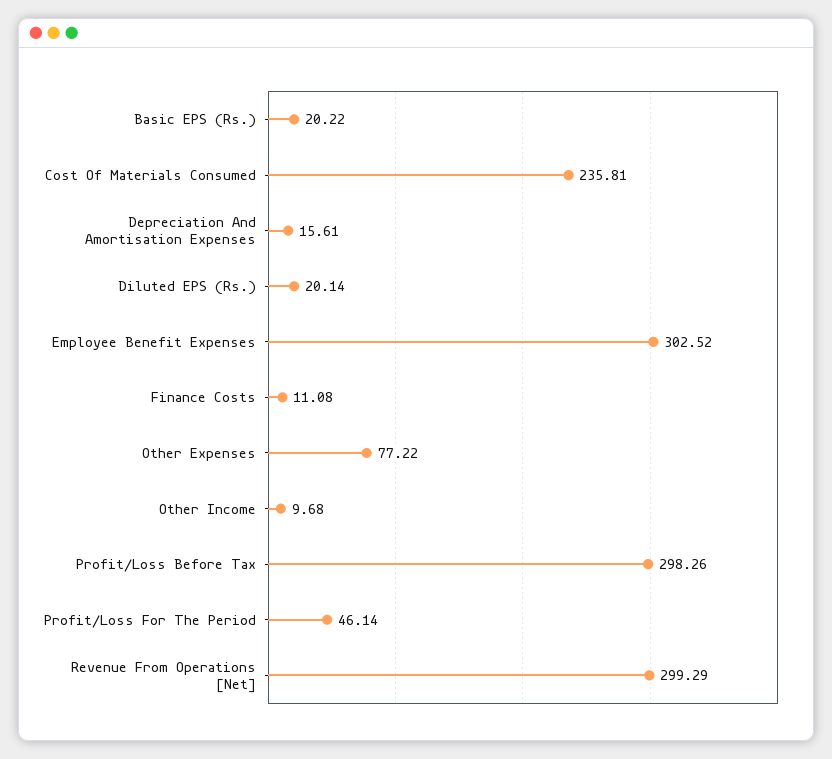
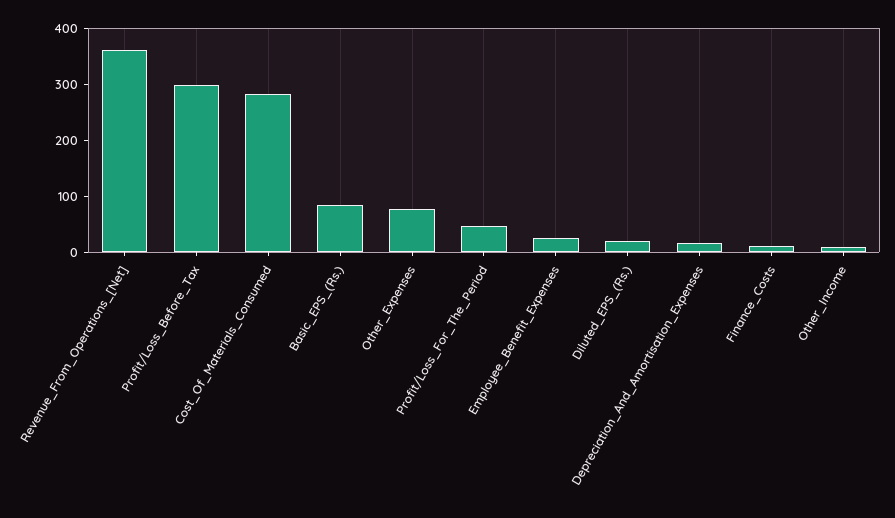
  {
-   "Basic EPS (Rs.)": 20.22,
+   "Basic EPS (Rs.)": 80,
-   "Cost Of Materials Consumed": 235.81,
+   "Cost Of Materials Consumed": 280,
    "Depreciation And Amortisation Expenses": 15.61,
    "Diluted EPS (Rs.)": 20.14,
-   "Employee Benefit Expenses": 302.52,
+   "Employee Benefit Expenses": 20,
    "Finance Costs": 11.08,
    "Other Expenses": 77.22,
    "Other Income": 9.68,
    "Profit/Loss Before Tax": 298.26,
    "Profit/Loss For The Period": 46.14,
-   "Revenue From Operations [Net]": 299.29
+   "Revenue From Operations [Net]": 360
  }

